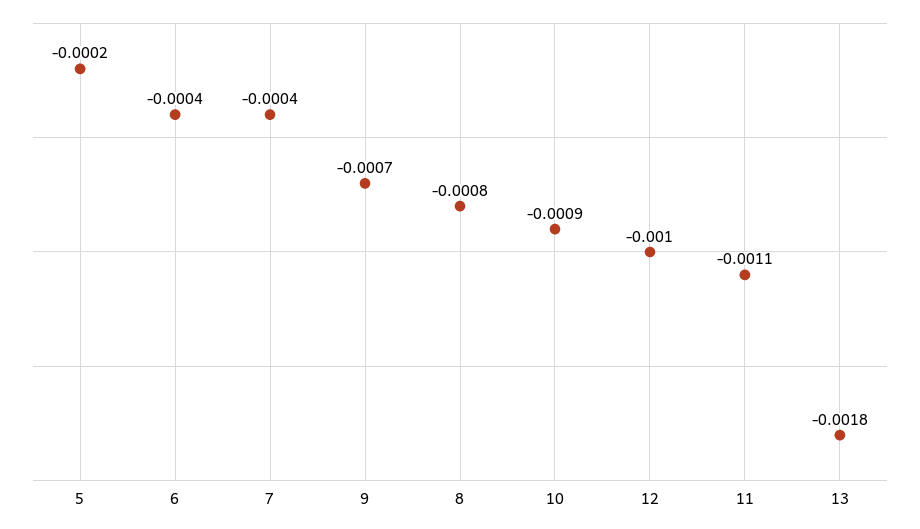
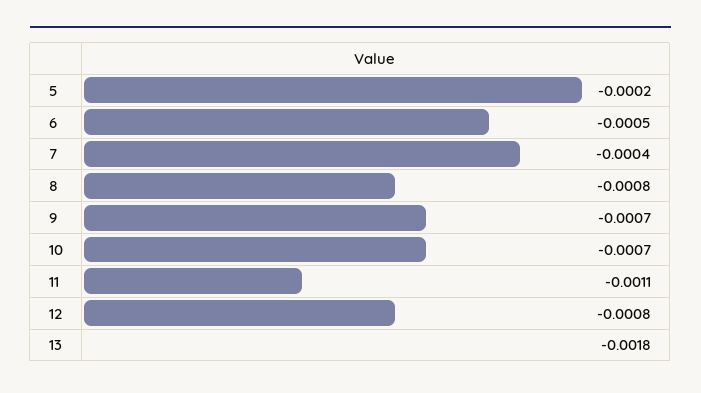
  {
    "5": -0.0002,
-   "6": -0.0004,
+   "6": -0.0005,
    "7": -0.0004,
    "9": -0.0007,
    "8": -0.0008,
-   "10": -0.0009,
+   "10": -0.0007,
-   "12": -0.001,
+   "12": -0.0008,
    "11": -0.0011,
    "13": -0.0018
  }

